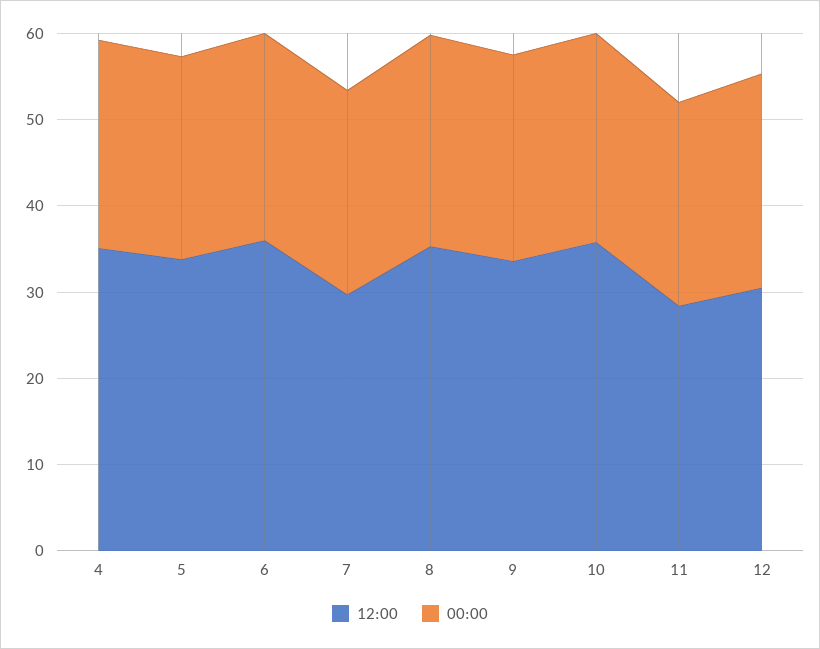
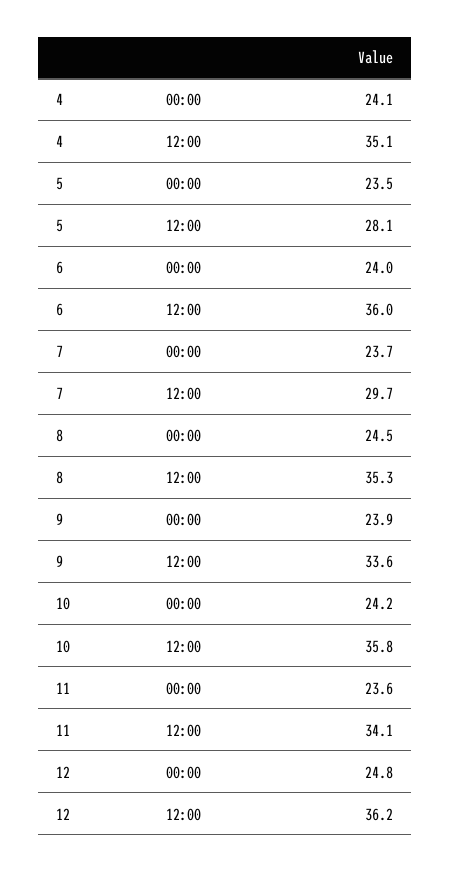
  {
    "12:00": {
      "4": 35.1,
-     "5": 34,
+     "5": 28.1,
      "6": 36,
      "7": 29.7,
      "8": 35.3,
      "9": 33.6,
      "10": 35.8,
-     "11": 28,
+     "11": 34.1,
-     "12": 30
+     "12": 36.2
    },
    "00:00": {
      "4": 24.1,
      "5": 23.5,
      "6": 24,
      "7": 23.7,
      "8": 24.5,
      "9": 23.9,
      "10": 24.2,
      "11": 23.6,
      "12": 24.8
    }
  }

